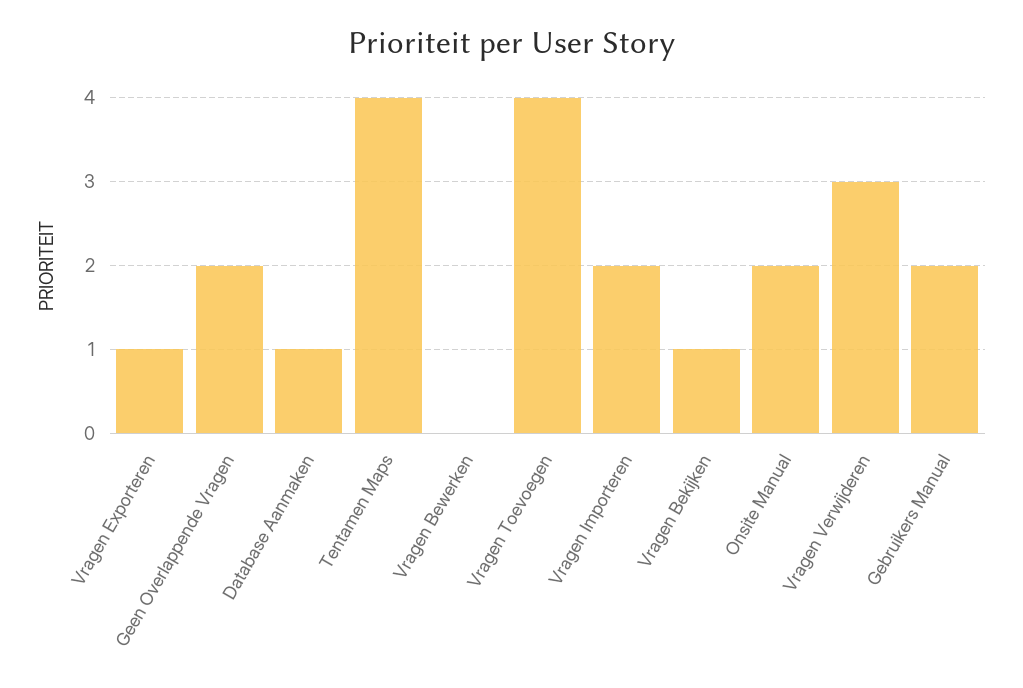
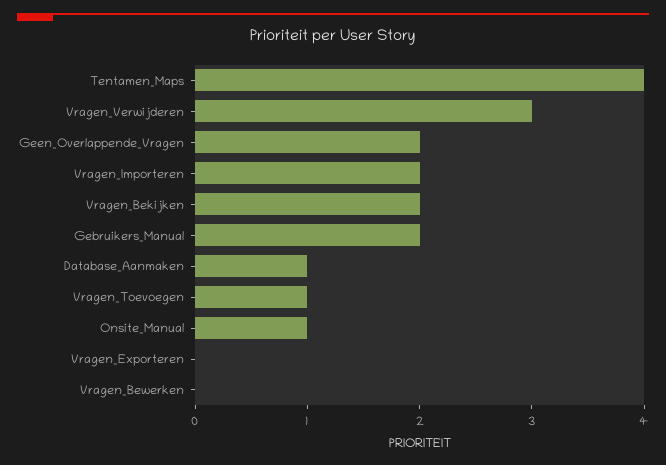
  {
-   "Vragen Exporteren": 1,
+   "Vragen Exporteren": 0,
    "Geen Overlappende Vragen": 2,
    "Database Aanmaken": 1,
    "Tentamen Maps": 4,
    "Vragen Bewerken": 0,
-   "Vragen Toevoegen": 4,
+   "Vragen Toevoegen": 1,
    "Vragen Importeren": 2,
-   "Vragen Bekijken": 1,
+   "Vragen Bekijken": 2,
-   "Onsite Manual": 2,
+   "Onsite Manual": 1,
    "Vragen Verwijderen": 3,
    "Gebruikers Manual": 2
  }

